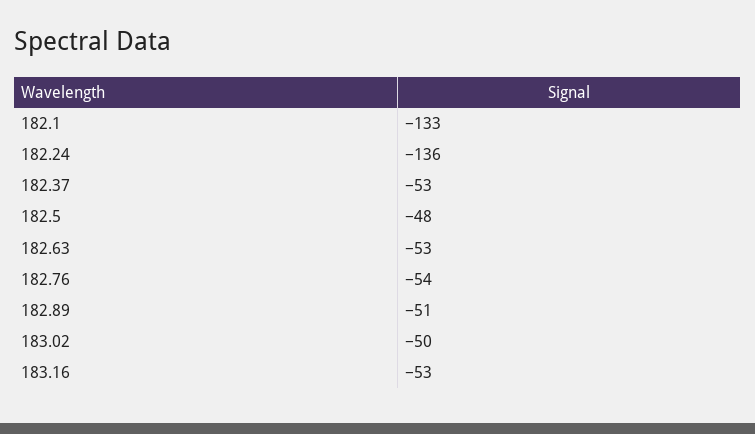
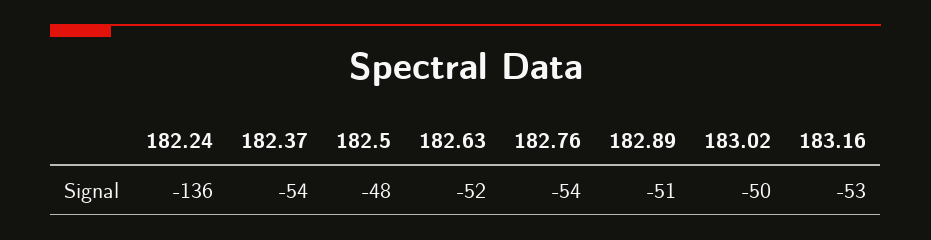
  {
-   "182.1": -133,
    "182.24": -136,
-   "182.37": -53,
+   "182.37": -54,
    "182.5": -48,
-   "182.63": -53,
+   "182.63": -52,
    "182.76": -54,
    "182.89": -51,
    "183.02": -50,
    "183.16": -53
  }

